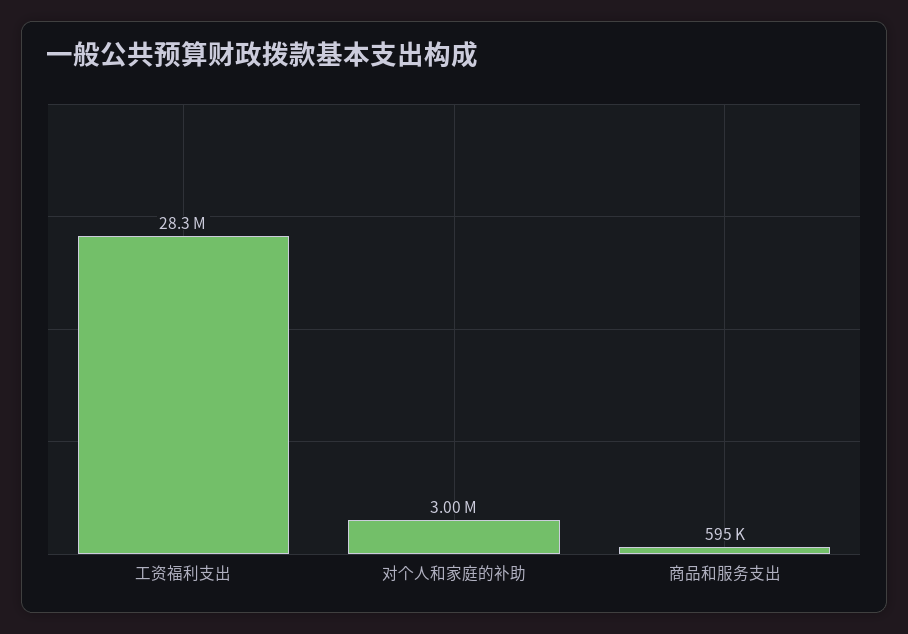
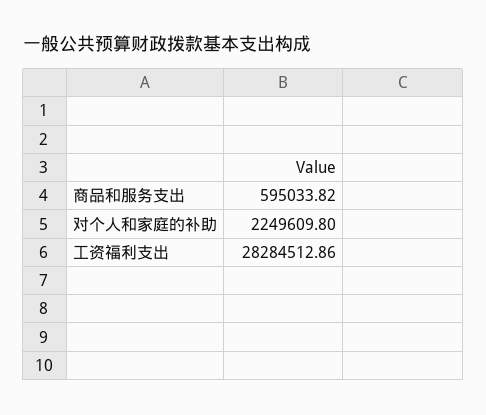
  {
    "工资福利支出": 28284512.86,
-   "对个人和家庭的补助": 3000000,
+   "对个人和家庭的补助": 2249609.8,
    "商品和服务支出": 595033.82
  }

